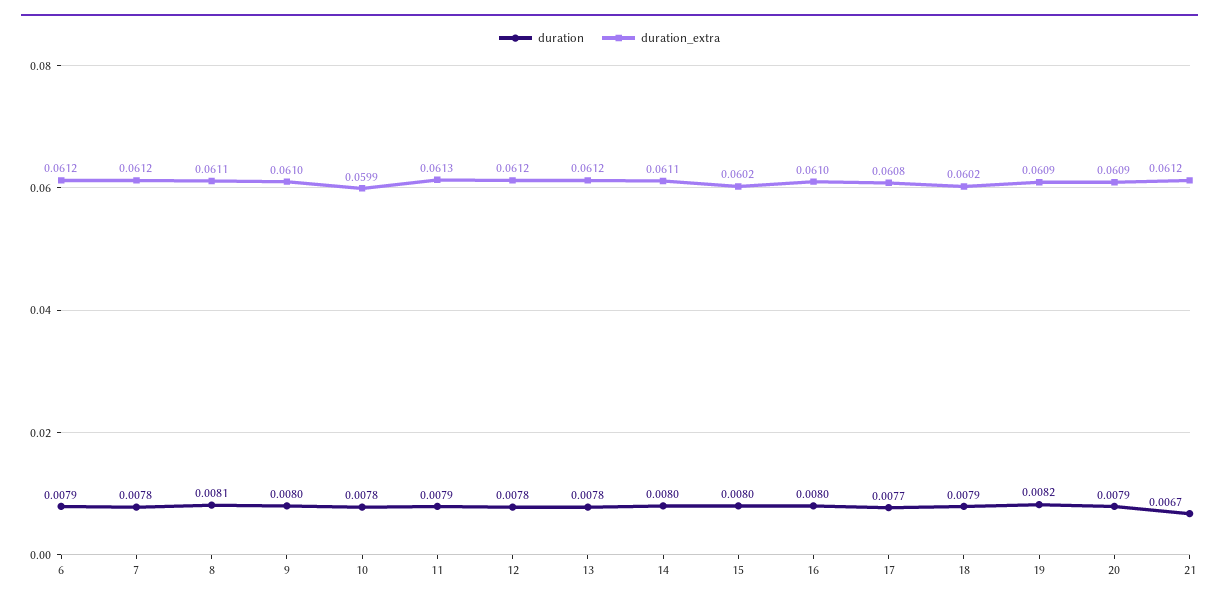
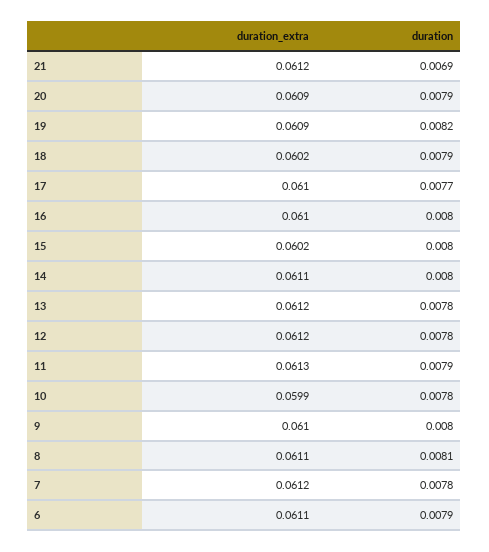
  {
    "duration": {
      "6": 0.0079,
      "7": 0.0078,
      "8": 0.0081,
      "9": 0.008,
      "10": 0.0078,
      "11": 0.0079,
      "12": 0.0078,
      "13": 0.0078,
      "14": 0.008,
      "15": 0.008,
      "16": 0.008,
      "17": 0.0077,
      "18": 0.0079,
      "19": 0.0082,
      "20": 0.0079,
-     "21": 0.0067
+     "21": 0.0069
    },
    "duration_extra": {
-     "6": 0.0612,
+     "6": 0.0611,
      "7": 0.0612,
      "8": 0.0611,
      "9": 0.061,
      "10": 0.0599,
      "11": 0.0613,
      "12": 0.0612,
      "13": 0.0612,
      "14": 0.0611,
      "15": 0.0602,
      "16": 0.061,
-     "17": 0.0608,
+     "17": 0.061,
      "18": 0.0602,
      "19": 0.0609,
      "20": 0.0609,
      "21": 0.0612
    }
  }

